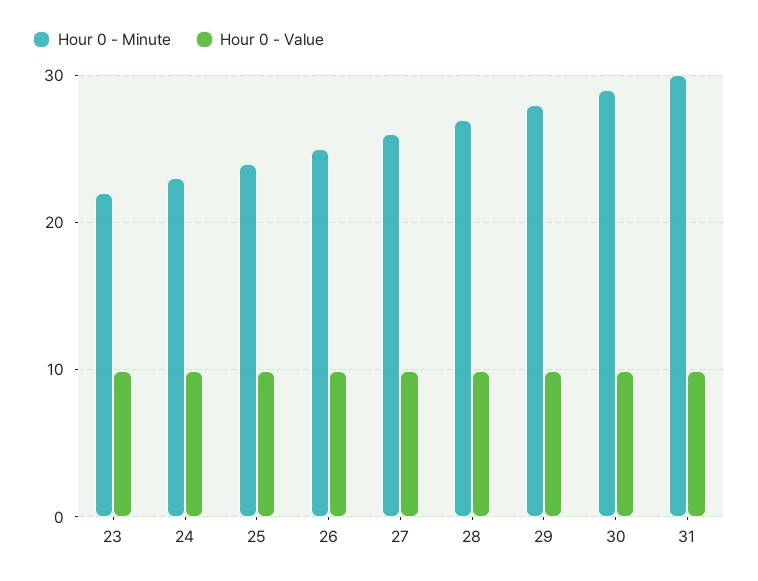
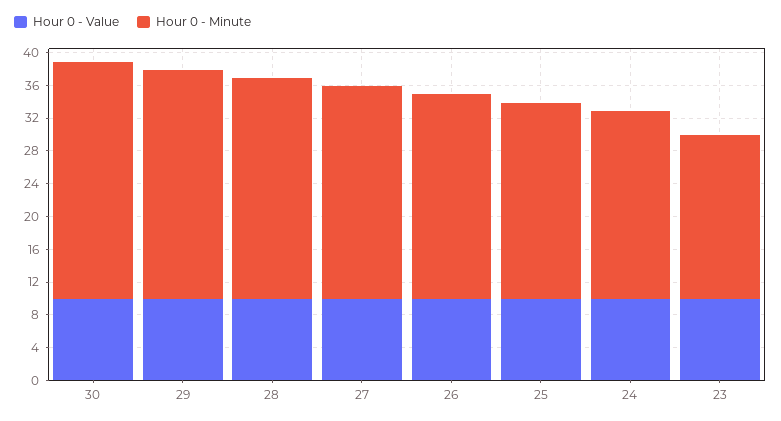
  {
    "Hour 0 - Minute": {
-     "23": 22,
+     "23": 20,
      "24": 23,
      "25": 24,
      "26": 25,
      "27": 26,
      "28": 27,
      "29": 28,
-     "30": 29,
+     "30": 29
-     "31": 30
    },
    "Hour 0 - Value": {
      "23": 10,
      "24": 10,
      "25": 10,
      "26": 10,
      "27": 10,
      "28": 10,
      "29": 10,
-     "30": 10,
+     "30": 10
-     "31": 10
    }
  }

